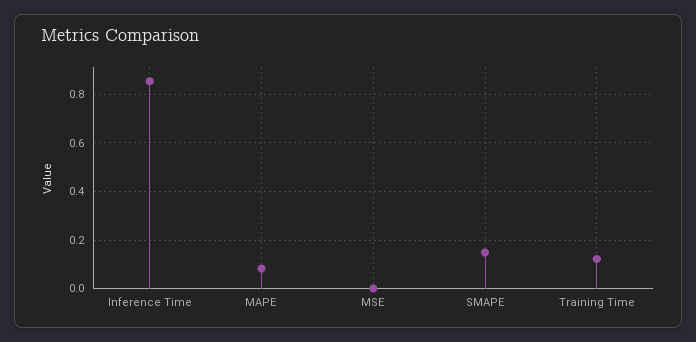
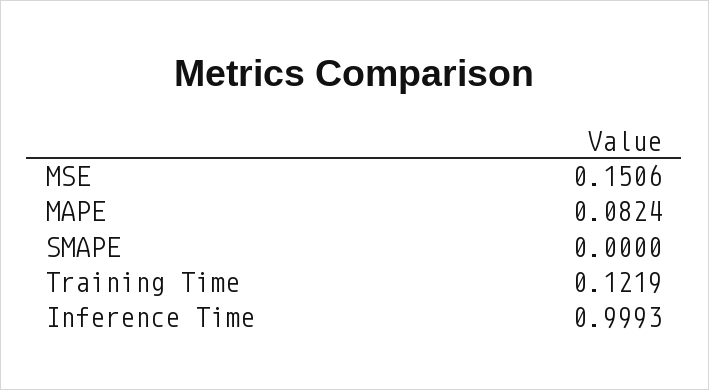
  {
-   "Inference Time": 0.85,
+   "Inference Time": 0.9993,
    "MAPE": 0.0824,
-   "MSE": 0,
+   "MSE": 0.1506,
-   "SMAPE": 0.15,
+   "SMAPE": 0,
    "Training Time": 0.1219
  }

